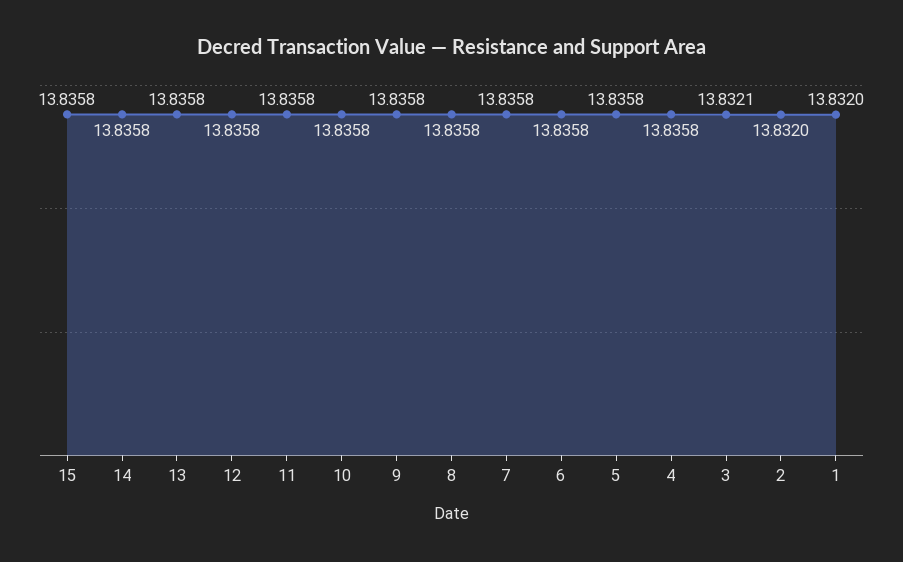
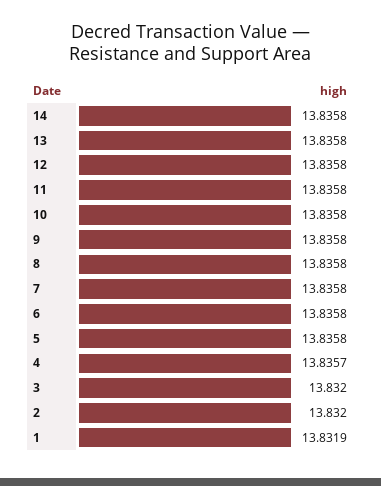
  {
-   "15": 13.8358,
    "14": 13.8358,
    "13": 13.8358,
    "12": 13.8358,
    "11": 13.8358,
    "10": 13.8358,
    "9": 13.8358,
    "8": 13.8358,
    "7": 13.8358,
    "6": 13.8358,
    "5": 13.8358,
-   "4": 13.8358,
+   "4": 13.8357,
-   "3": 13.8321,
+   "3": 13.832,
    "2": 13.832,
-   "1": 13.832
+   "1": 13.8319
  }

